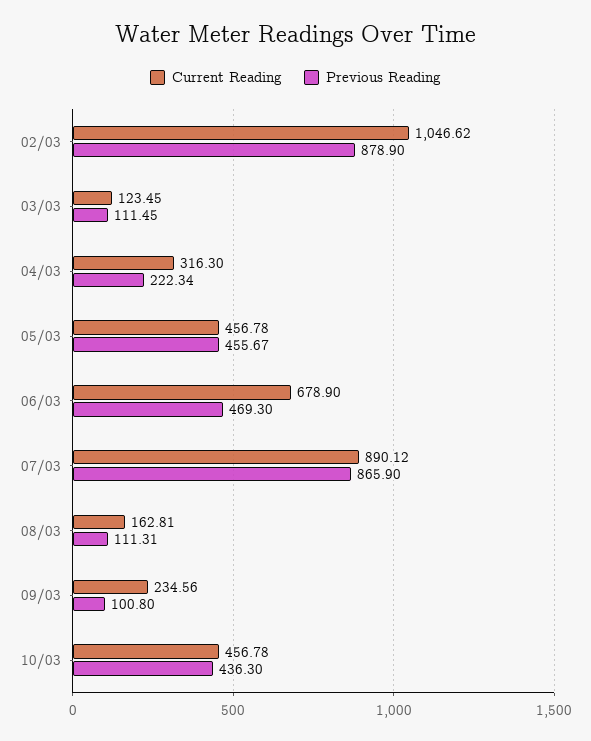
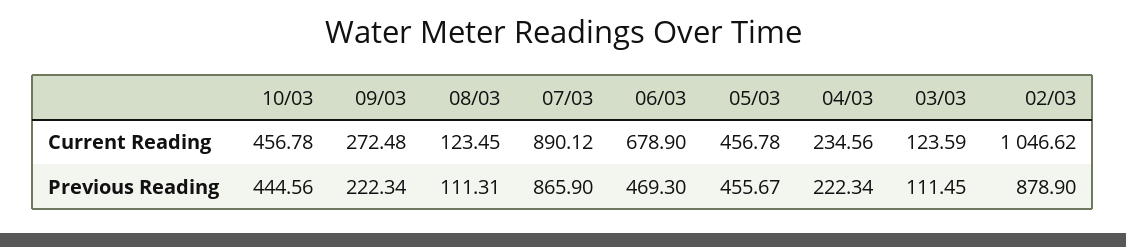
  {
    "Current Reading": {
      "02/03": 1046.62,
-     "03/03": 123.45,
+     "03/03": 123.59,
-     "04/03": 316.3,
+     "04/03": 234.56,
      "05/03": 456.78,
      "06/03": 678.9,
      "07/03": 890.12,
-     "08/03": 162.81,
+     "08/03": 123.45,
-     "09/03": 234.56,
+     "09/03": 272.48,
      "10/03": 456.78
    },
    "Previous Reading": {
      "02/03": 878.9,
      "03/03": 111.45,
      "04/03": 222.34,
      "05/03": 455.67,
      "06/03": 469.3,
      "07/03": 865.9,
      "08/03": 111.31,
-     "09/03": 100.8,
+     "09/03": 222.34,
-     "10/03": 436.3
+     "10/03": 444.56
    }
  }

